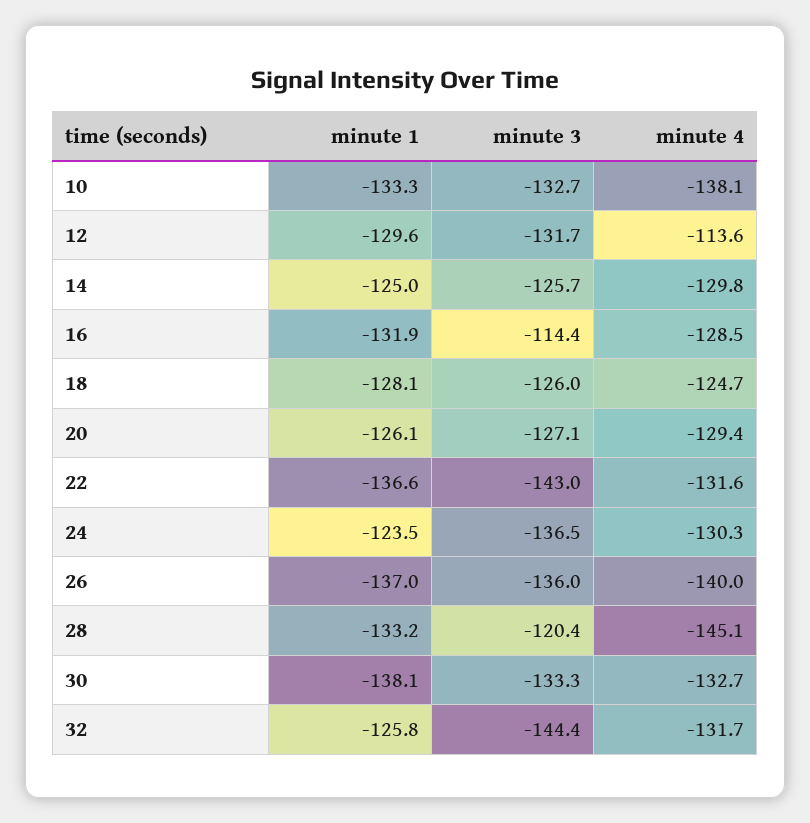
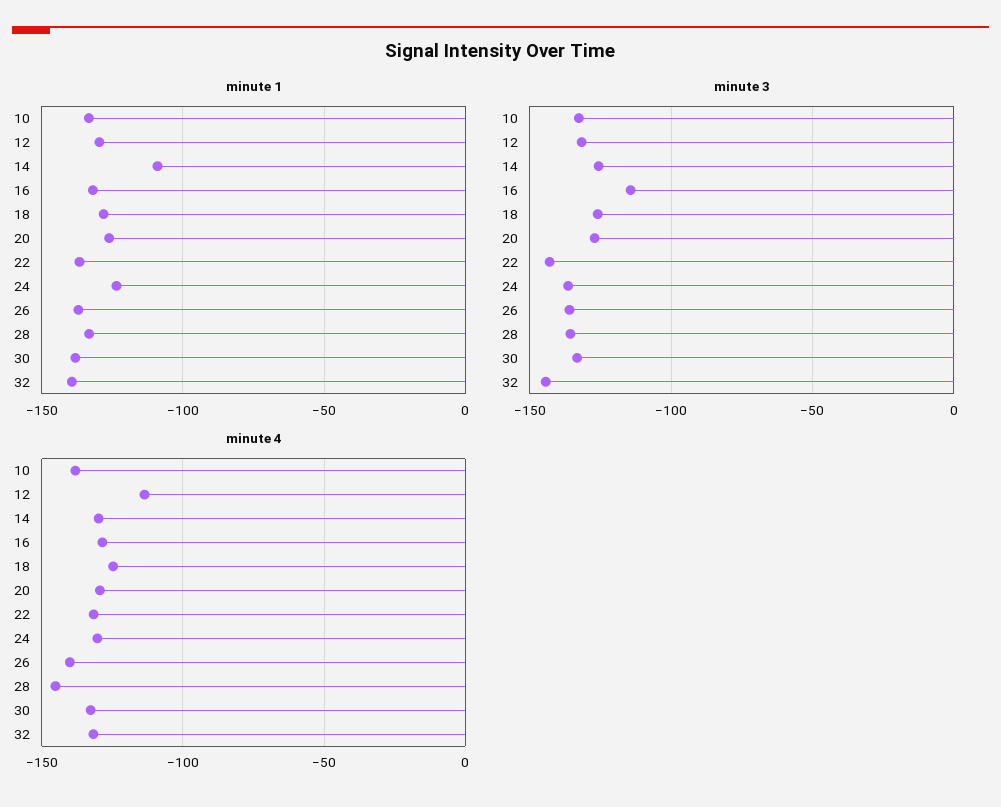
  {
    "minute 1": {
      "10": -133.3,
      "12": -129.6,
-     "14": -125,
+     "14": -110,
      "16": -131.9,
      "18": -128.1,
      "20": -126.1,
      "22": -136.6,
      "24": -123.5,
      "26": -137,
      "28": -133.2,
      "30": -138.1,
-     "32": -125.8
+     "32": -140
    },
    "minute 3": {
      "10": -132.7,
      "12": -131.7,
      "14": -125.7,
      "16": -114.4,
      "18": -126,
      "20": -127.1,
      "22": -143,
      "24": -136.5,
      "26": -136,
-     "28": -120.4,
+     "28": -135,
      "30": -133.3,
      "32": -144.4
    },
    "minute 4": {
      "10": -138.1,
      "12": -113.6,
      "14": -129.8,
      "16": -128.5,
      "18": -124.7,
      "20": -129.4,
      "22": -131.6,
      "24": -130.3,
      "26": -140,
      "28": -145.1,
      "30": -132.7,
      "32": -131.7
    }
  }

